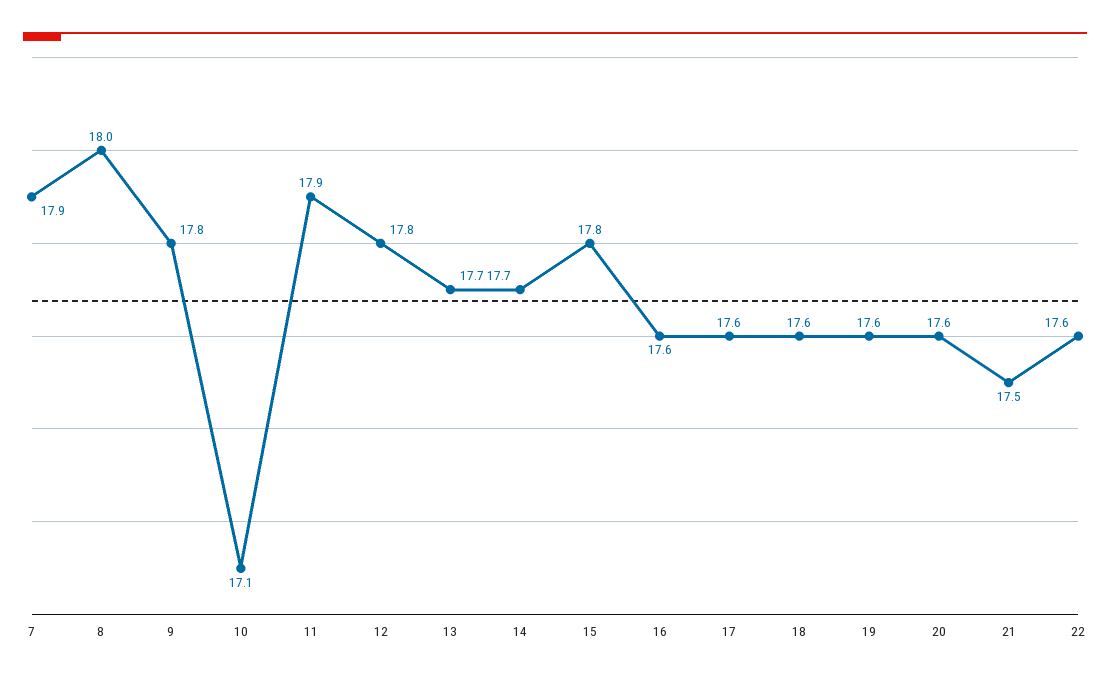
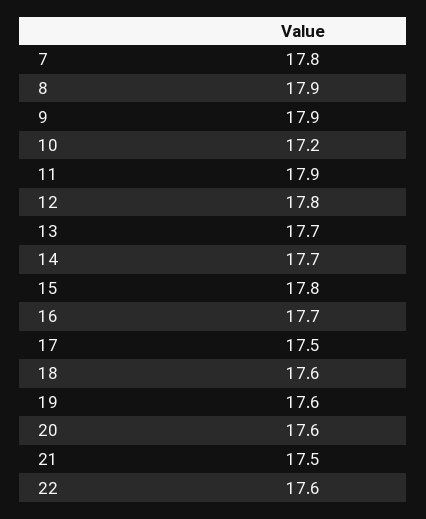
  {
-   "7": 17.9,
+   "7": 17.8,
-   "8": 18,
+   "8": 17.9,
-   "9": 17.8,
+   "9": 17.9,
-   "10": 17.1,
+   "10": 17.2,
    "11": 17.9,
    "12": 17.8,
    "13": 17.7,
    "14": 17.7,
    "15": 17.8,
-   "16": 17.6,
+   "16": 17.7,
-   "17": 17.6,
+   "17": 17.5,
    "18": 17.6,
    "19": 17.6,
    "20": 17.6,
    "21": 17.5,
    "22": 17.6
  }

